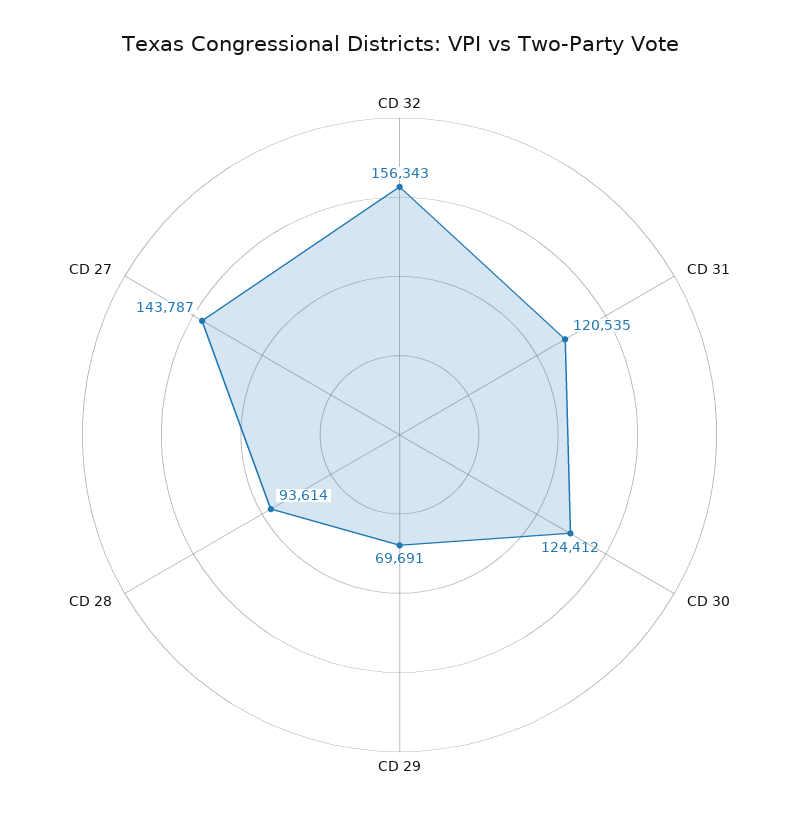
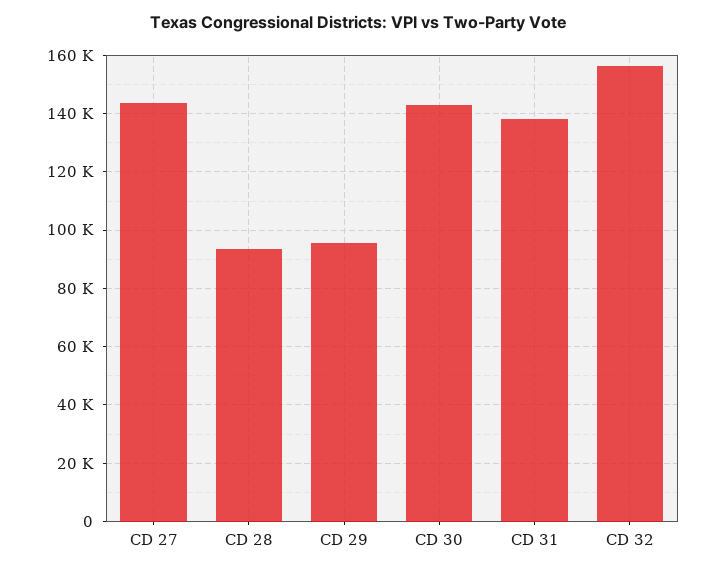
  {
    "CD 32": 156343,
-   "CD 31": 120535,
+   "CD 31": 137500,
-   "CD 30": 124412,
+   "CD 30": 142500,
-   "CD 29": 69691,
+   "CD 29": 95000,
    "CD 28": 93614,
    "CD 27": 143787
  }

